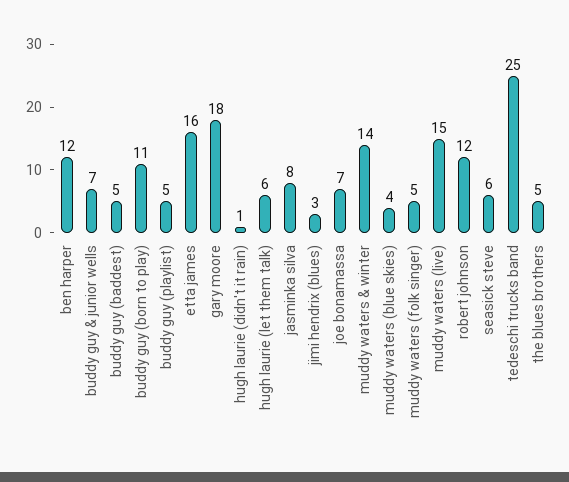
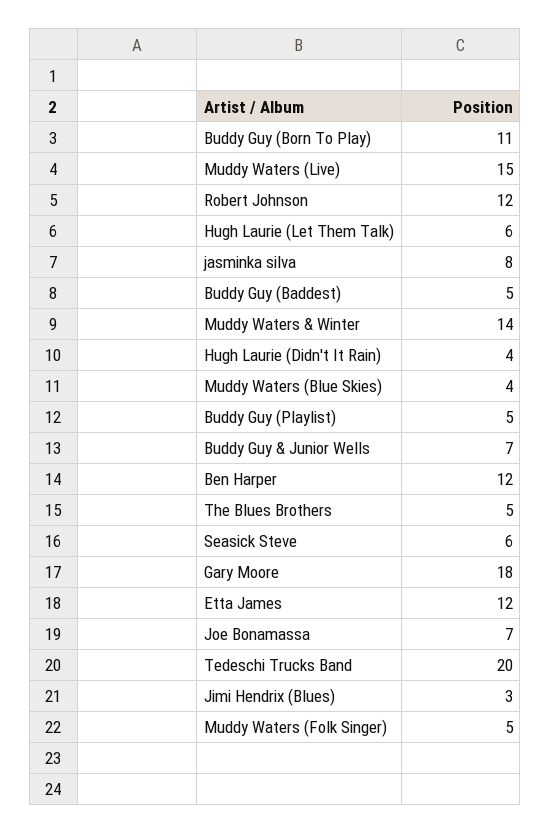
  {
    "ben harper": 12,
    "buddy guy & junior wells": 7,
    "buddy guy (baddest)": 5,
    "buddy guy (born to play)": 11,
    "buddy guy (playlist)": 5,
-   "etta james": 16,
+   "etta james": 12,
    "gary moore": 18,
-   "hugh laurie (didn't it rain)": 1,
+   "hugh laurie (didn't it rain)": 4,
    "hugh laurie (let them talk)": 6,
    "jasminka silva": 8,
    "jimi hendrix (blues)": 3,
    "joe bonamassa": 7,
    "muddy waters & winter": 14,
    "muddy waters (blue skies)": 4,
    "muddy waters (folk singer)": 5,
    "muddy waters (live)": 15,
    "robert johnson": 12,
    "seasick steve": 6,
-   "tedeschi trucks band": 25,
+   "tedeschi trucks band": 20,
    "the blues brothers": 5
  }

